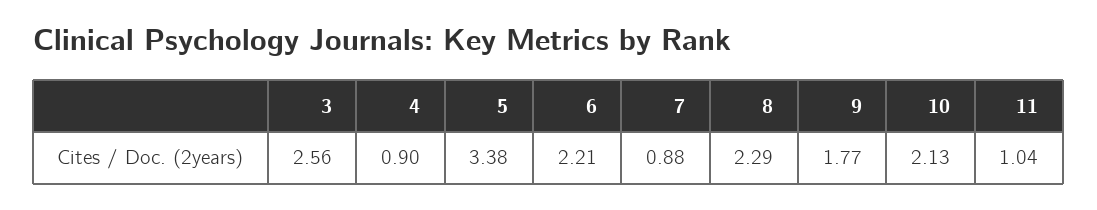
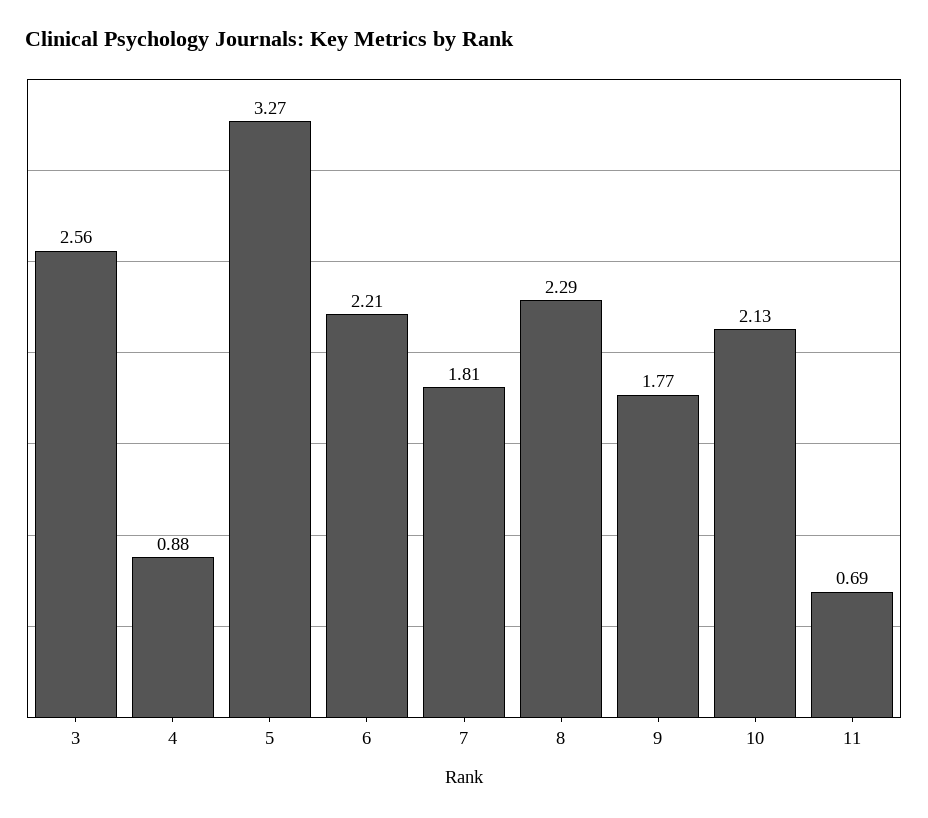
  {
    "3": 2.56,
-   "4": 0.9,
+   "4": 0.88,
-   "5": 3.38,
+   "5": 3.27,
    "6": 2.21,
-   "7": 0.88,
+   "7": 1.81,
    "8": 2.29,
    "9": 1.77,
    "10": 2.13,
-   "11": 1.04
+   "11": 0.69
  }

